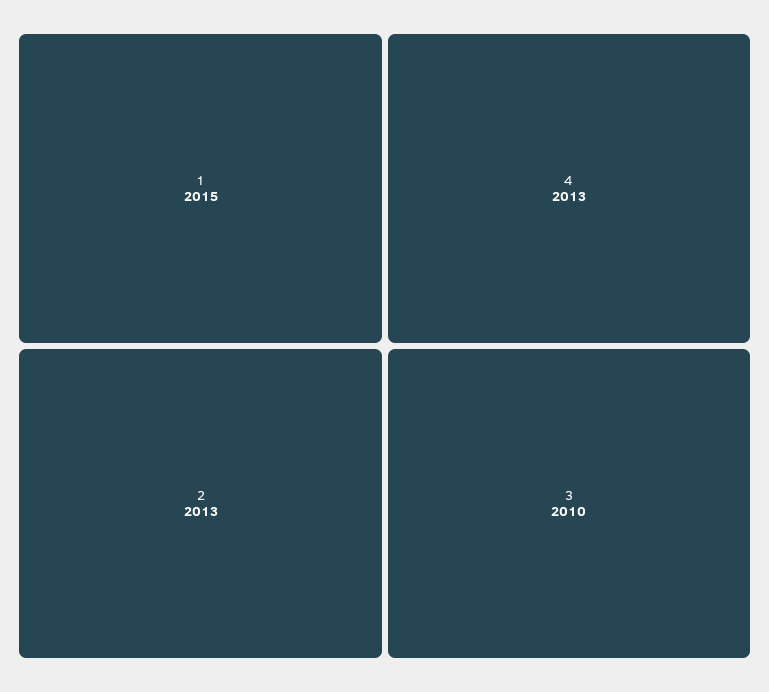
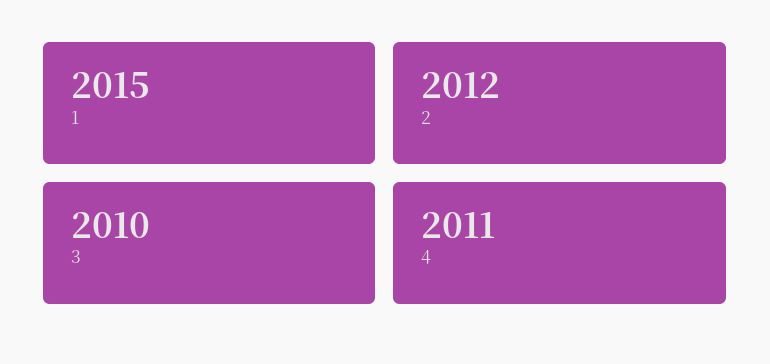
  {
    "1": 2015,
-   "2": 2013,
+   "2": 2012,
-   "4": 2013,
+   "4": 2011,
    "3": 2010
  }

